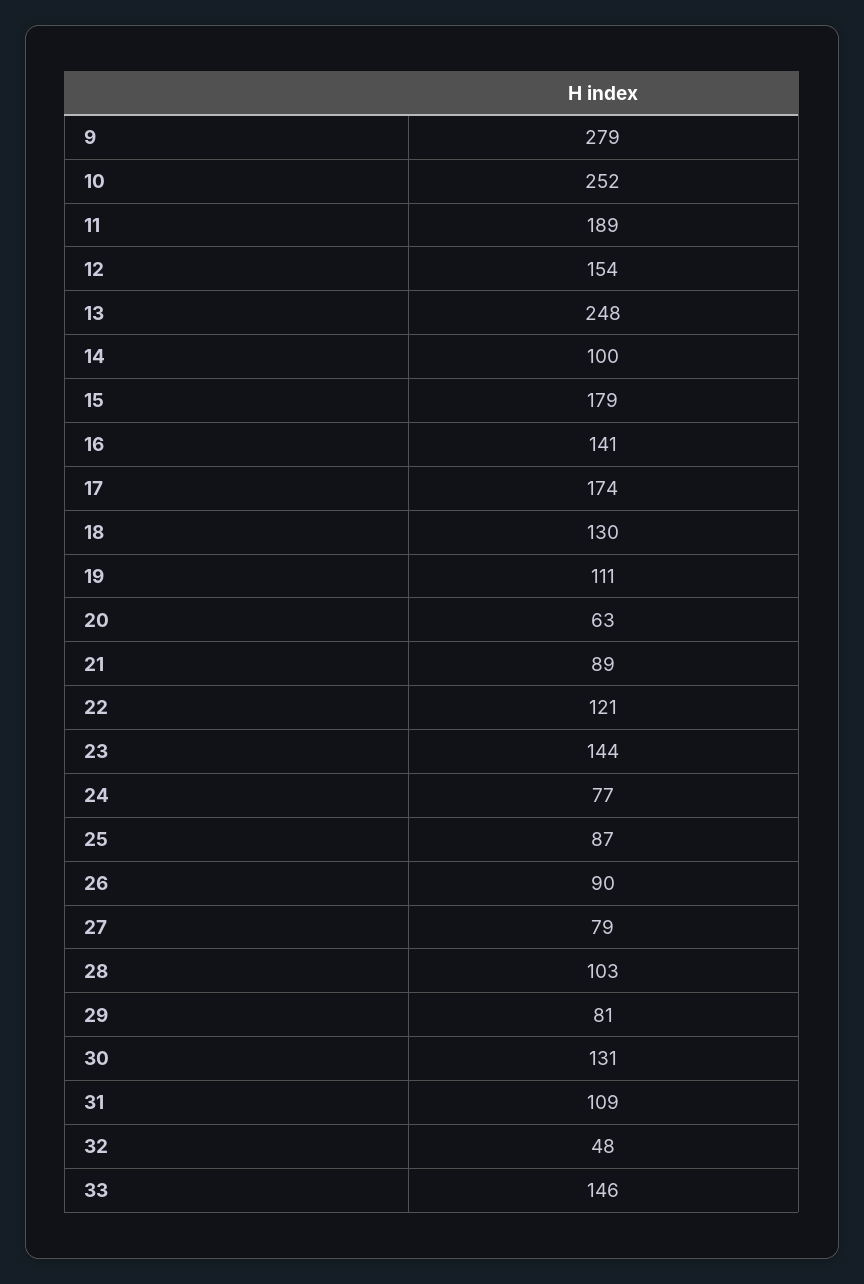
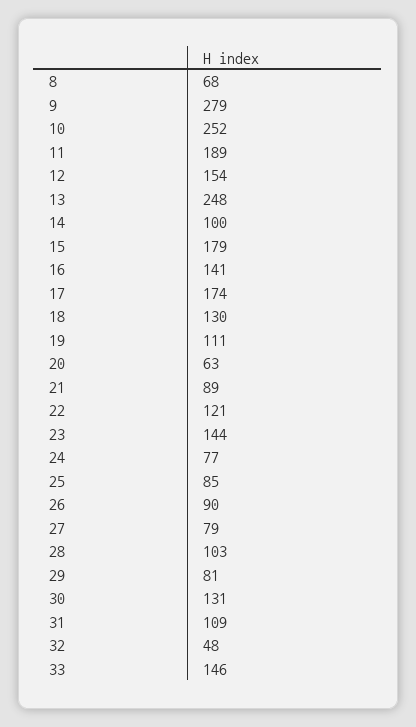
  {
    "9": 279,
    "10": 252,
    "11": 189,
    "12": 154,
    "13": 248,
    "14": 100,
    "15": 179,
    "16": 141,
    "17": 174,
    "18": 130,
    "19": 111,
    "20": 63,
    "21": 89,
    "22": 121,
    "23": 144,
    "24": 77,
-   "25": 87,
+   "25": 85,
    "26": 90,
    "27": 79,
    "28": 103,
    "29": 81,
    "30": 131,
    "31": 109,
    "32": 48,
-   "33": 146
+   "33": 146,
+   "8": 68
  }

